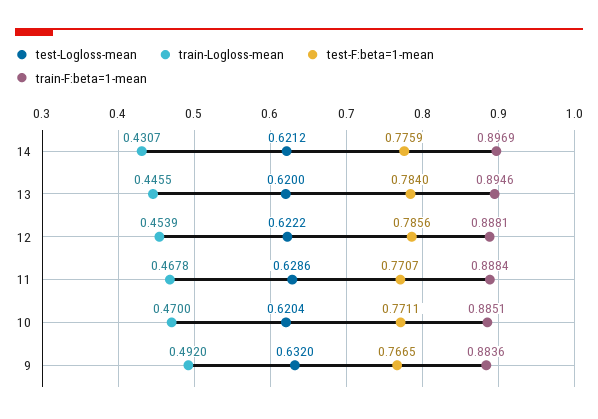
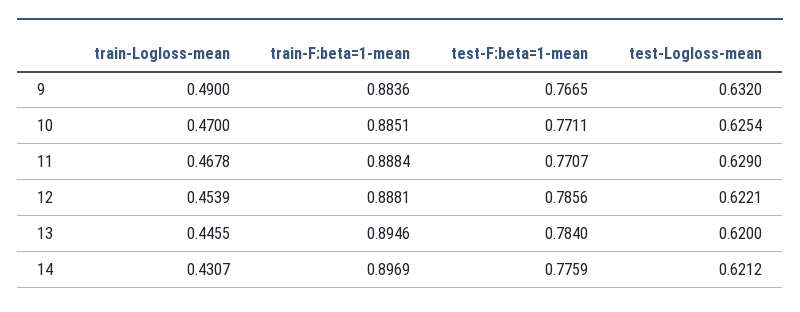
  {
    "test-Logloss-mean": {
      "14": 0.6212,
      "13": 0.62,
-     "12": 0.6222,
+     "12": 0.6221,
-     "11": 0.6286,
+     "11": 0.629,
-     "10": 0.6204,
+     "10": 0.6254,
      "9": 0.632
    },
    "train-Logloss-mean": {
      "14": 0.4307,
      "13": 0.4455,
      "12": 0.4539,
      "11": 0.4678,
      "10": 0.47,
-     "9": 0.492
+     "9": 0.49
    },
    "test-F:beta=1-mean": {
      "14": 0.7759,
      "13": 0.784,
      "12": 0.7856,
      "11": 0.7707,
      "10": 0.7711,
      "9": 0.7665
    },
    "train-F:beta=1-mean": {
      "14": 0.8969,
      "13": 0.8946,
      "12": 0.8881,
      "11": 0.8884,
      "10": 0.8851,
      "9": 0.8836
    }
  }

